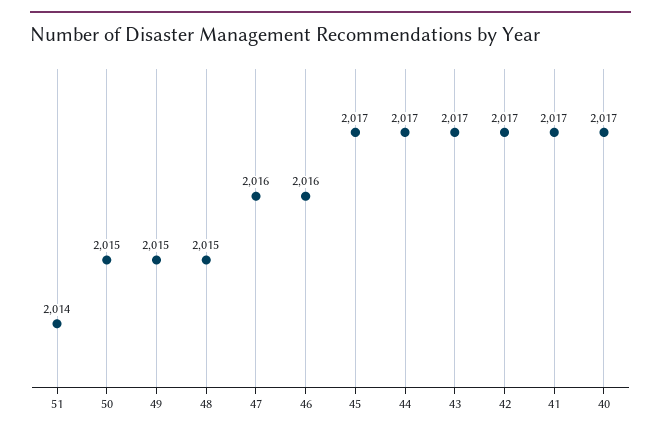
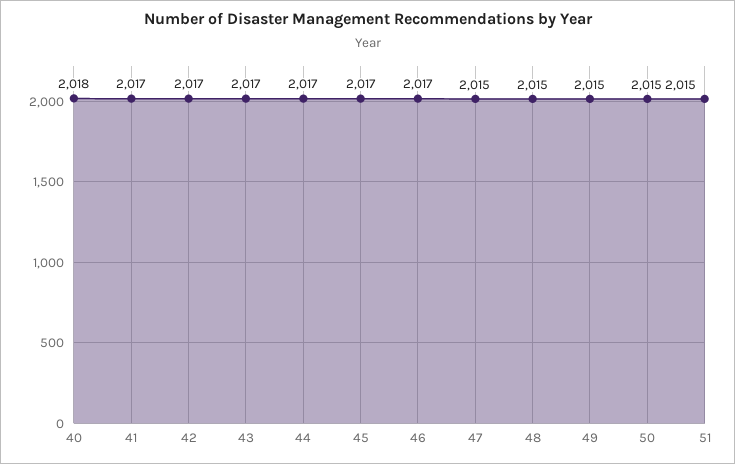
  {
-   "51": 2014,
+   "51": 2015,
    "50": 2015,
    "49": 2015,
    "48": 2015,
-   "47": 2016,
+   "47": 2015,
-   "46": 2016,
+   "46": 2017,
    "45": 2017,
    "44": 2017,
    "43": 2017,
    "42": 2017,
    "41": 2017,
-   "40": 2017
+   "40": 2018
  }

